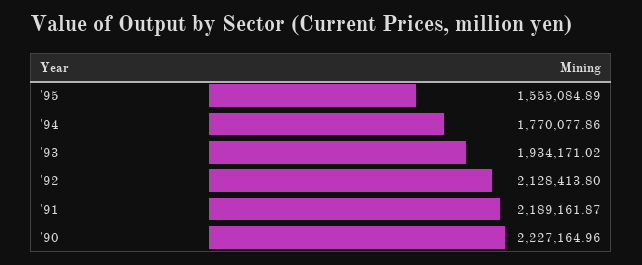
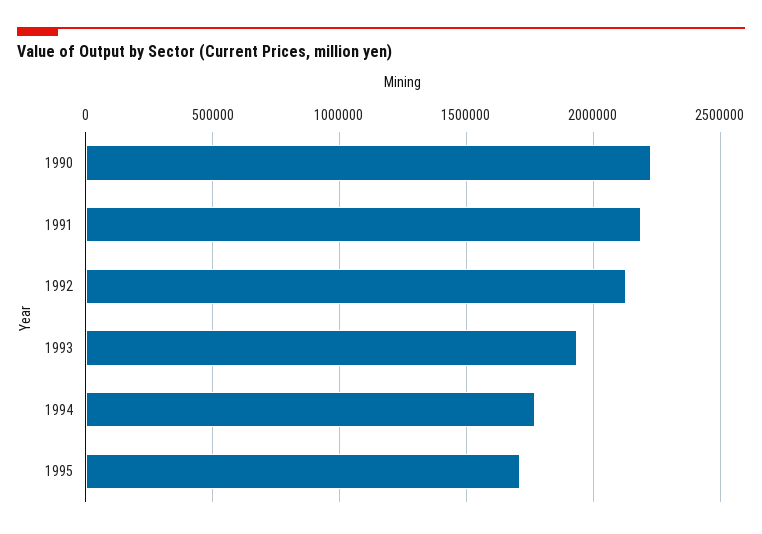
  {
-   "'95": 1555084.89,
+   "'95": 1700000,
    "'94": 1770077.86,
    "'93": 1934171.02,
    "'92": 2128413.8,
    "'91": 2189161.87,
    "'90": 2227164.96
  }

